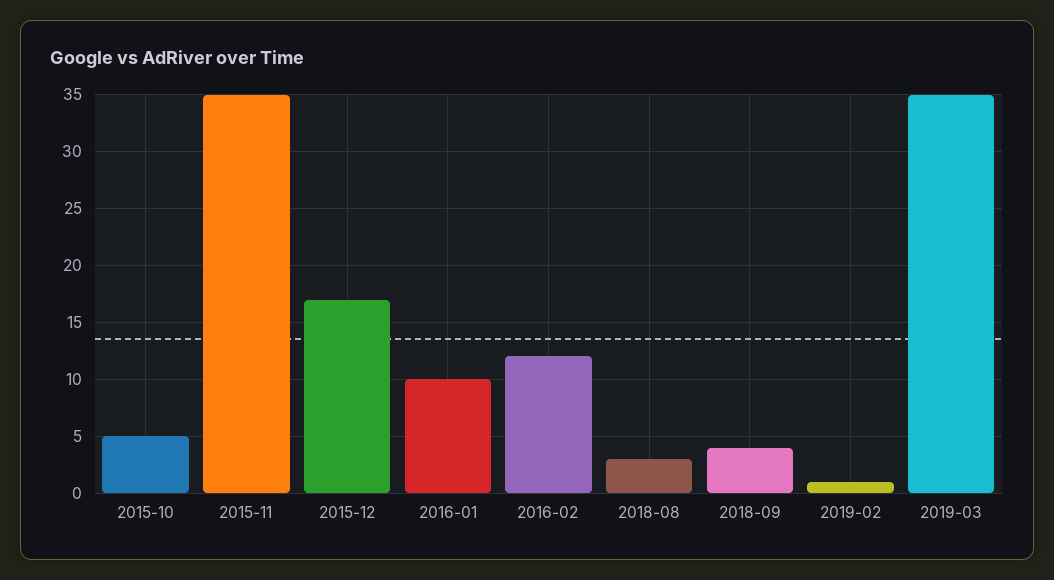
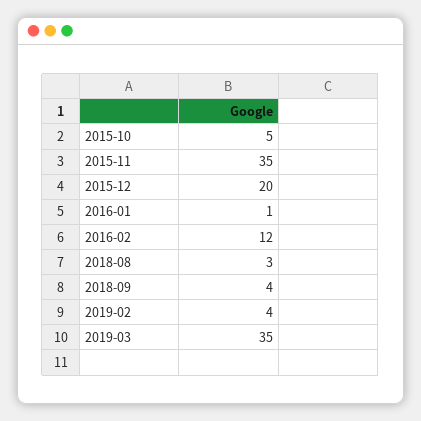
  {
    "2015-10": 5,
    "2015-11": 35,
-   "2015-12": 17,
+   "2015-12": 20,
-   "2016-01": 10,
+   "2016-01": 1,
    "2016-02": 12,
    "2018-08": 3,
    "2018-09": 4,
-   "2019-02": 1,
+   "2019-02": 4,
    "2019-03": 35
  }

